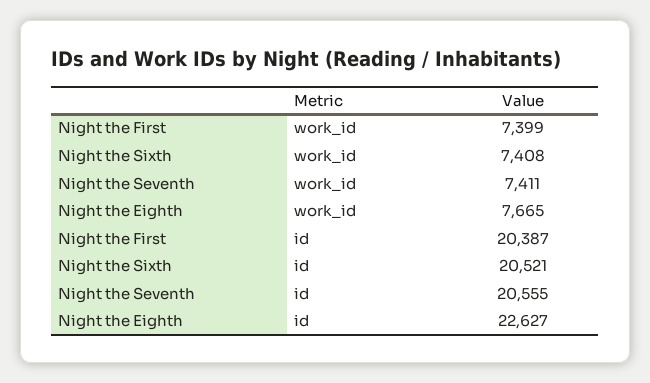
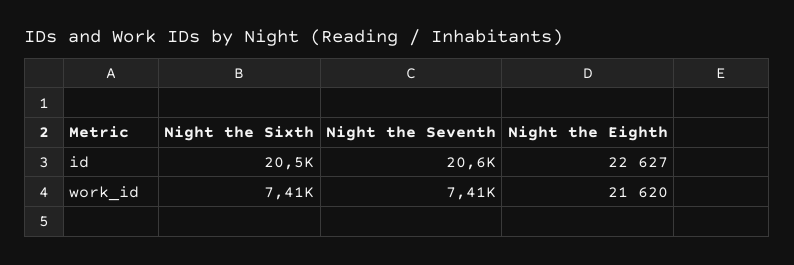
  {
-   "Night the First": {
-     "work_id": 7399,
-     "id": 20387
-   },
    "Night the Sixth": {
      "work_id": 7408,
      "id": 20521
    },
    "Night the Seventh": {
      "work_id": 7411,
      "id": 20555
    },
    "Night the Eighth": {
-     "work_id": 7665,
+     "work_id": 21620,
      "id": 22627
    }
  }

